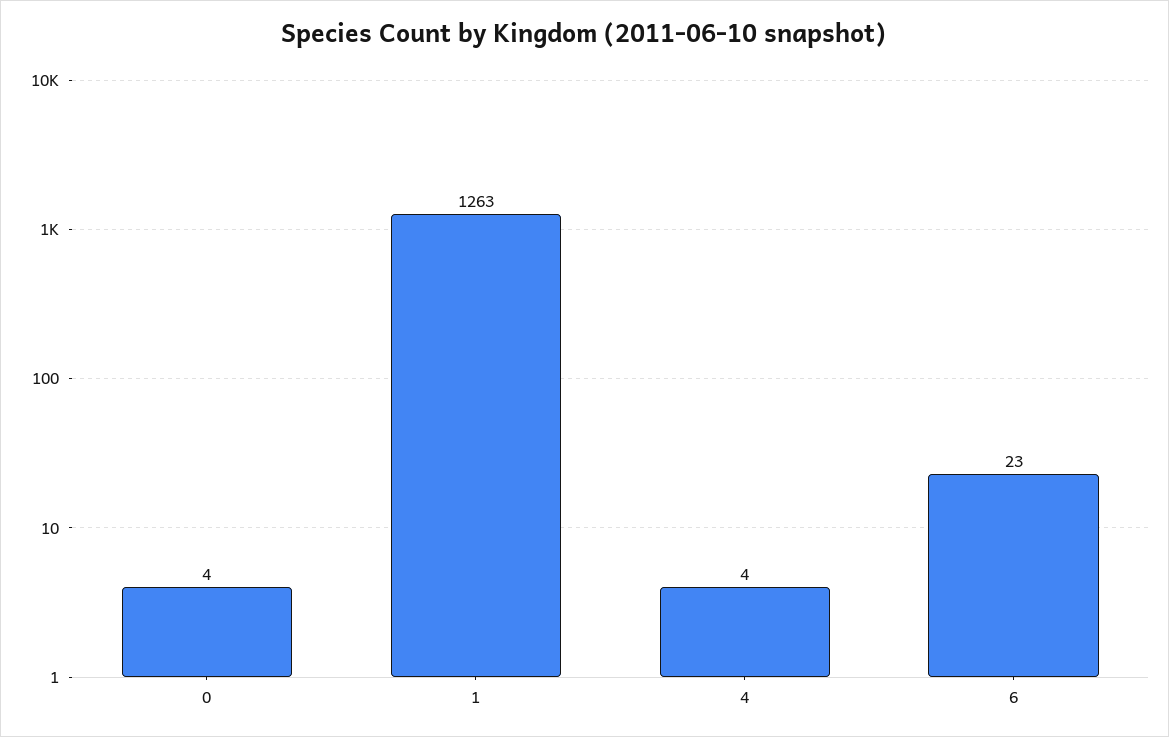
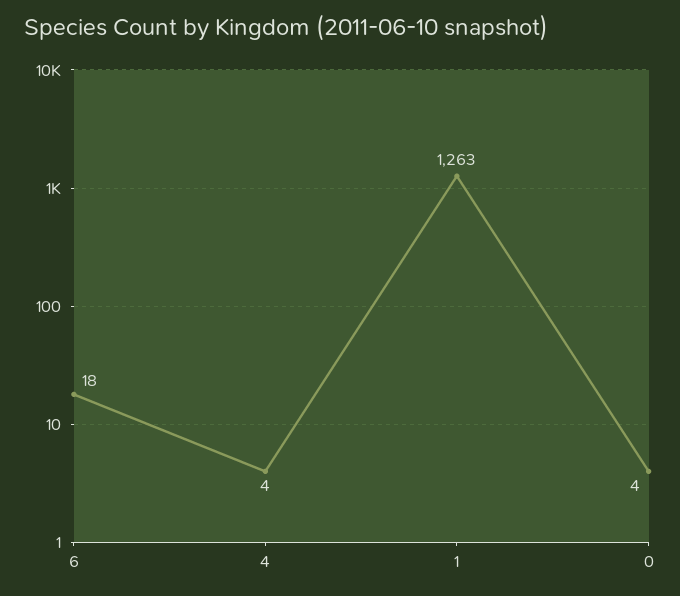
  {
    "0": 4,
    "1": 1263,
    "4": 4,
-   "6": 23
+   "6": 18
  }

